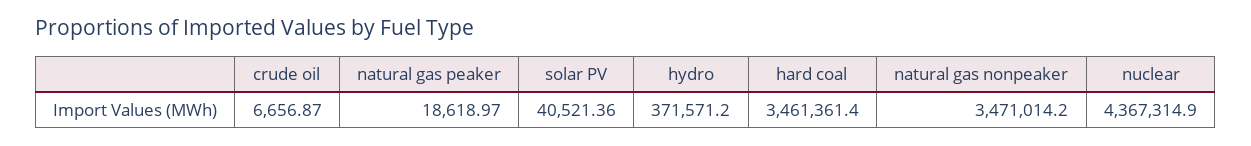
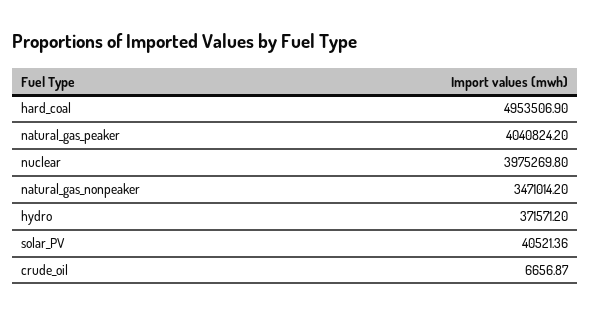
  {
    "crude oil": 6656.87,
-   "natural gas peaker": 18618.97,
+   "natural gas peaker": 4040824.2,
    "solar PV": 40521.36,
    "hydro": 371571.2,
-   "hard coal": 3461361.4,
+   "hard coal": 4953506.9,
    "natural gas nonpeaker": 3471014.2,
-   "nuclear": 4367314.9
+   "nuclear": 3975269.8
  }

